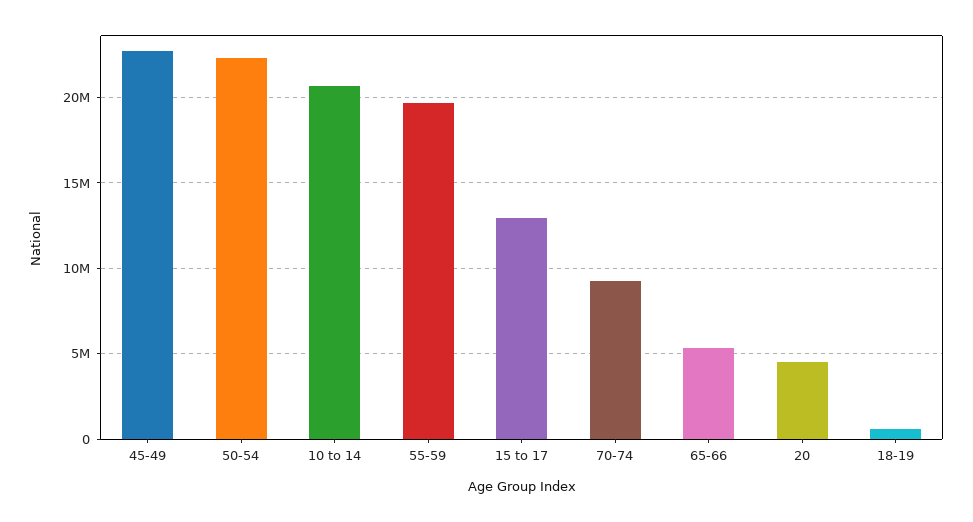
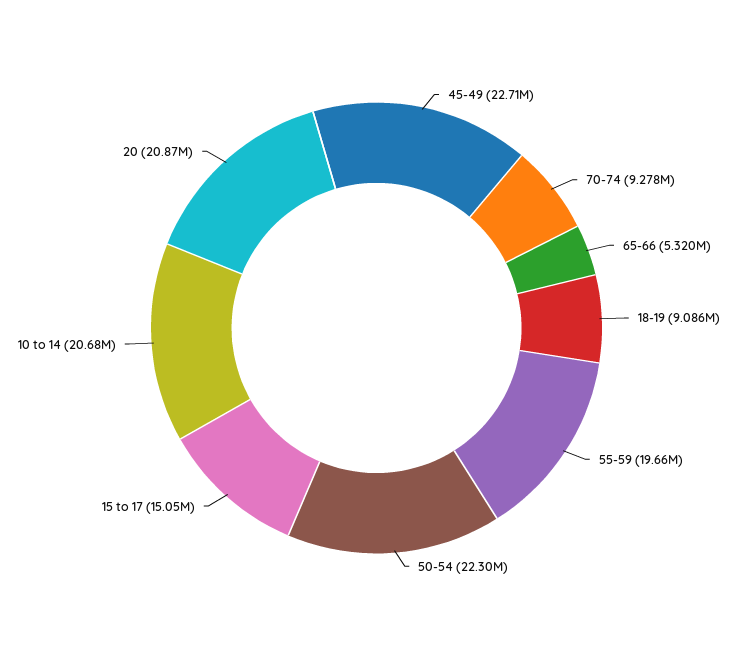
  {
    "45-49": 22710000,
    "50-54": 22300000,
    "10 to 14": 20680000,
    "55-59": 19660000,
-   "15 to 17": 13000000,
+   "15 to 17": 15050000,
    "70-74": 9278000,
    "65-66": 5320000,
-   "20": 4500000,
+   "20": 20870000,
-   "18-19": 500000
+   "18-19": 9086000
  }

